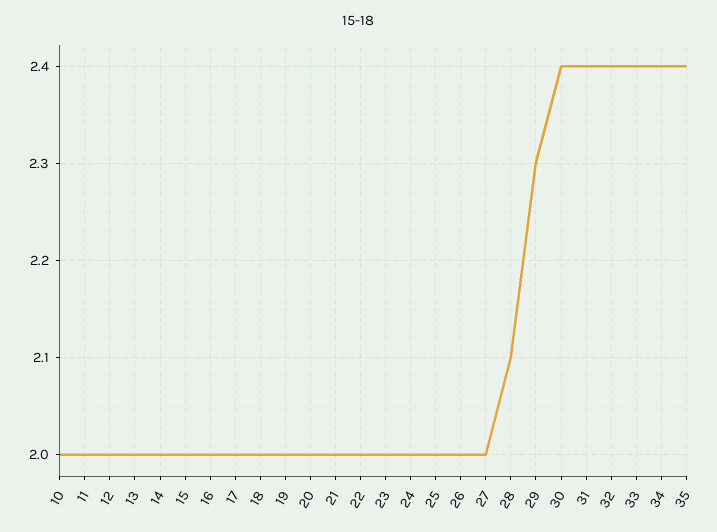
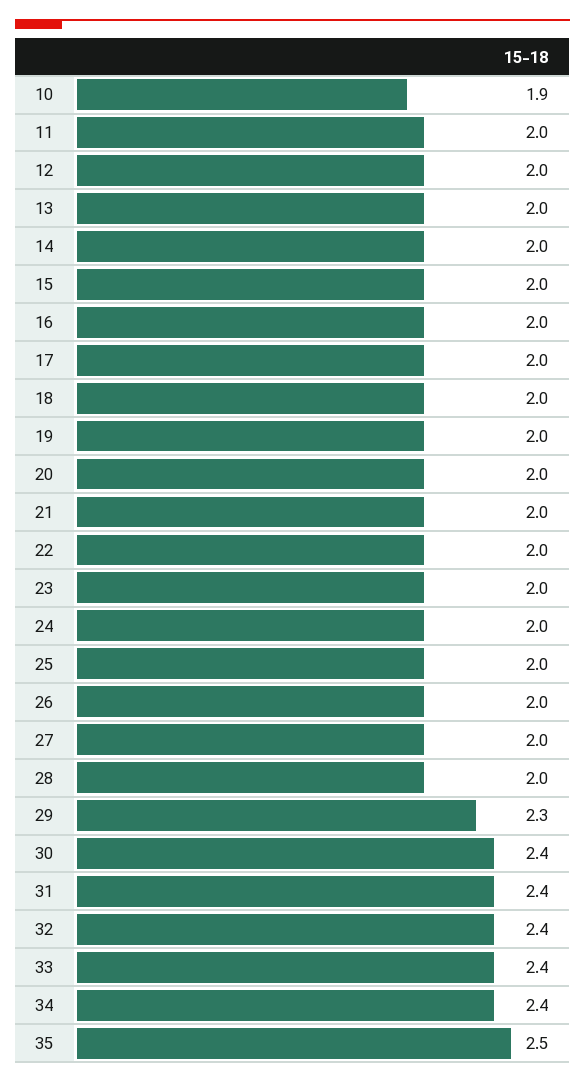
  {
-   "10": 2,
+   "10": 1.9,
    "11": 2,
    "12": 2,
    "13": 2,
    "14": 2,
    "15": 2,
    "16": 2,
    "17": 2,
    "18": 2,
    "19": 2,
    "20": 2,
    "21": 2,
    "22": 2,
    "23": 2,
    "24": 2,
    "25": 2,
    "26": 2,
    "27": 2,
-   "28": 2.1,
+   "28": 2,
    "29": 2.3,
    "30": 2.4,
    "31": 2.4,
    "32": 2.4,
    "33": 2.4,
    "34": 2.4,
-   "35": 2.4
+   "35": 2.5
  }

